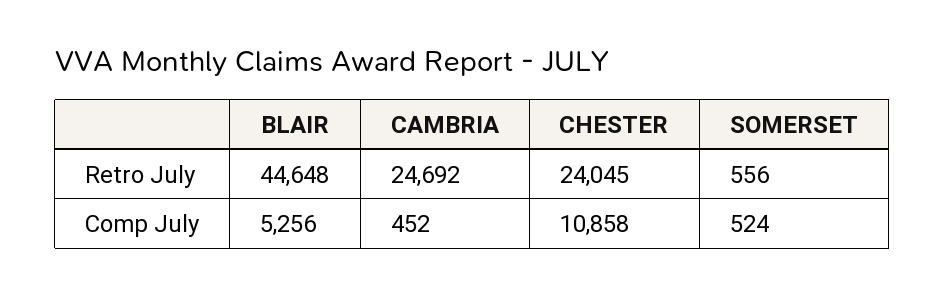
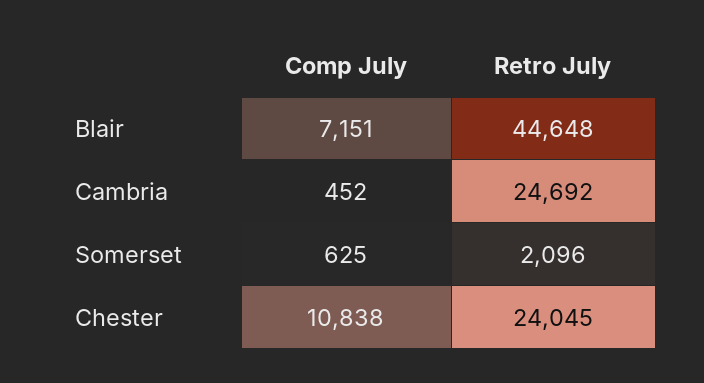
  {
    "BLAIR": {
      "Retro July": 44648,
-     "Comp July": 5256
+     "Comp July": 7151
    },
    "CAMBRIA": {
      "Retro July": 24692,
      "Comp July": 452
    },
    "CHESTER": {
      "Retro July": 24045,
-     "Comp July": 10858
+     "Comp July": 10838
    },
    "SOMERSET": {
-     "Retro July": 556,
+     "Retro July": 2096,
-     "Comp July": 524
+     "Comp July": 625
    }
  }

